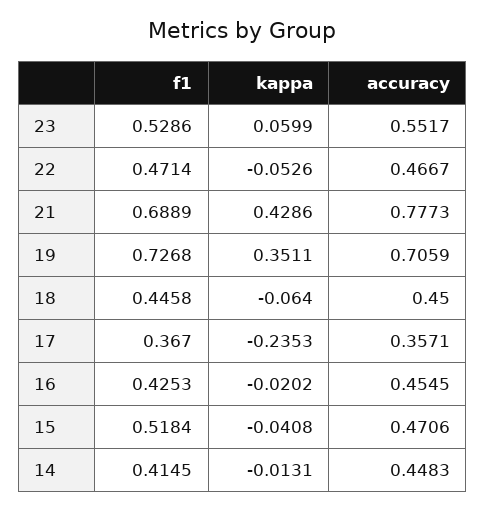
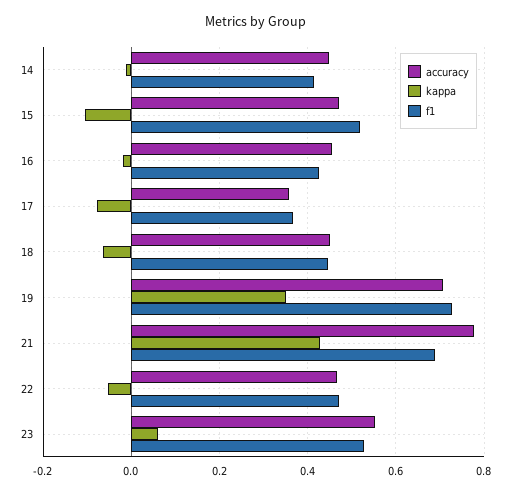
  {
    "f1": {
      "23": 0.5286,
      "22": 0.4714,
      "21": 0.6889,
      "19": 0.7268,
      "18": 0.4458,
      "17": 0.367,
      "16": 0.4253,
      "15": 0.5184,
      "14": 0.4145
    },
    "kappa": {
      "23": 0.0599,
      "22": -0.0526,
      "21": 0.4286,
      "19": 0.3511,
      "18": -0.064,
-     "17": -0.2353,
+     "17": -0.08,
      "16": -0.0202,
-     "15": -0.0408,
+     "15": -0.1,
      "14": -0.0131
    },
    "accuracy": {
      "23": 0.5517,
      "22": 0.4667,
      "21": 0.7773,
      "19": 0.7059,
      "18": 0.45,
      "17": 0.3571,
      "16": 0.4545,
      "15": 0.4706,
      "14": 0.4483
    }
  }

